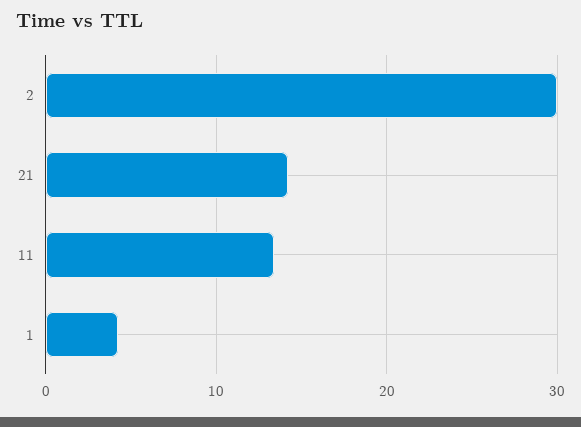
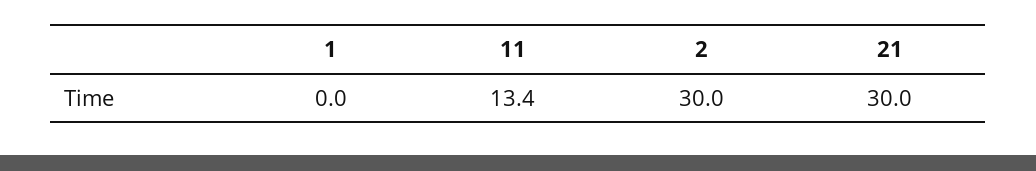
  {
    "2": 30,
-   "21": 14,
+   "21": 30,
    "11": 13.4,
-   "1": 4
+   "1": 0
  }

